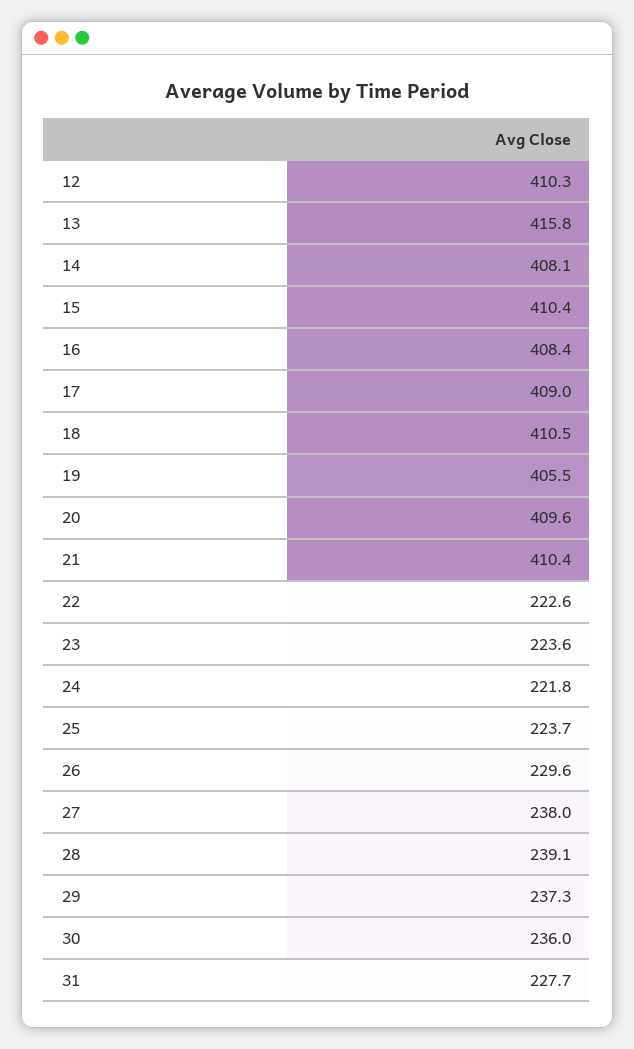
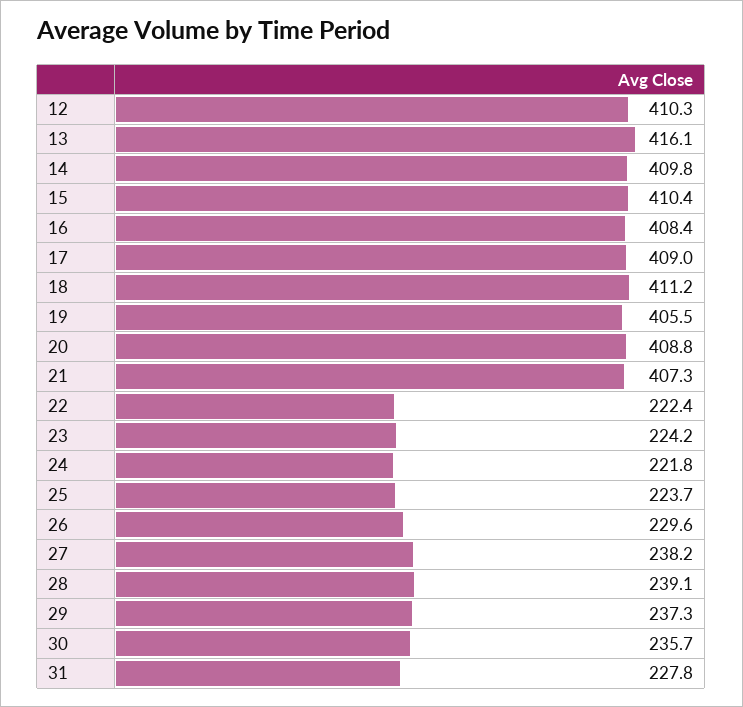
  {
    "12": 410.3,
-   "13": 415.8,
+   "13": 416.1,
-   "14": 408.1,
+   "14": 409.8,
    "15": 410.4,
    "16": 408.4,
    "17": 409,
-   "18": 410.5,
+   "18": 411.2,
    "19": 405.5,
-   "20": 409.6,
+   "20": 408.8,
-   "21": 410.4,
+   "21": 407.3,
-   "22": 222.6,
+   "22": 222.4,
-   "23": 223.6,
+   "23": 224.2,
    "24": 221.8,
    "25": 223.7,
    "26": 229.6,
-   "27": 238,
+   "27": 238.2,
    "28": 239.1,
    "29": 237.3,
-   "30": 236,
+   "30": 235.7,
-   "31": 227.7
+   "31": 227.8
  }

